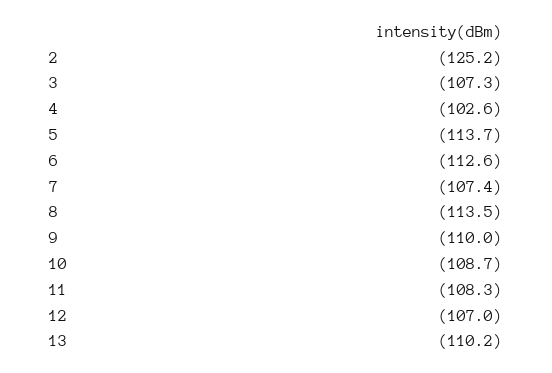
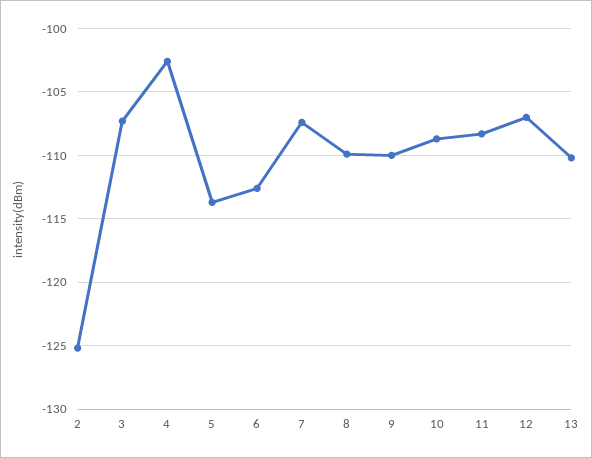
  {
    "2": -125.2,
    "3": -107.3,
    "4": -102.6,
    "5": -113.7,
    "6": -112.6,
    "7": -107.4,
-   "8": -113.5,
+   "8": -110,
    "9": -110,
    "10": -108.7,
    "11": -108.3,
    "12": -107,
    "13": -110.2
  }

